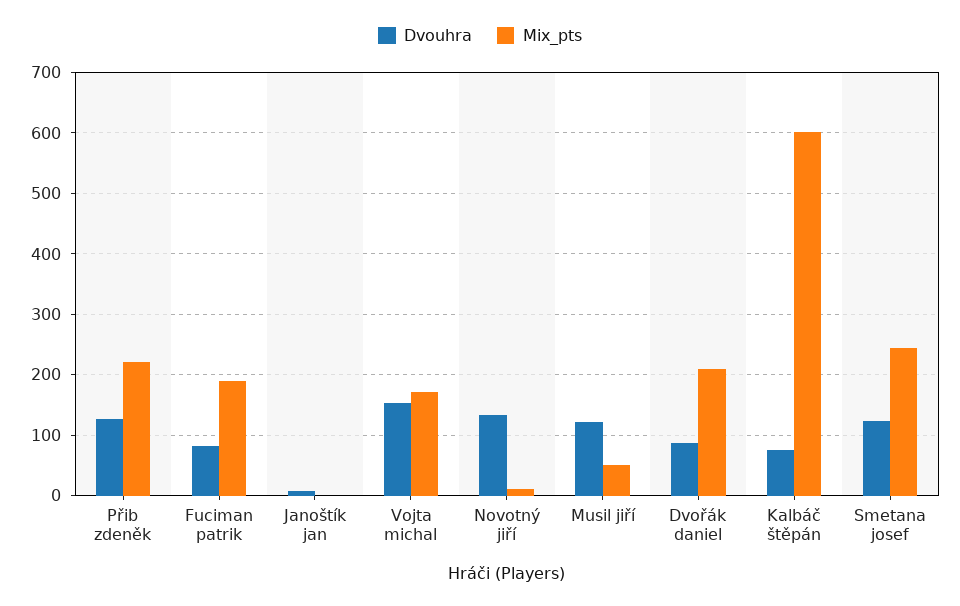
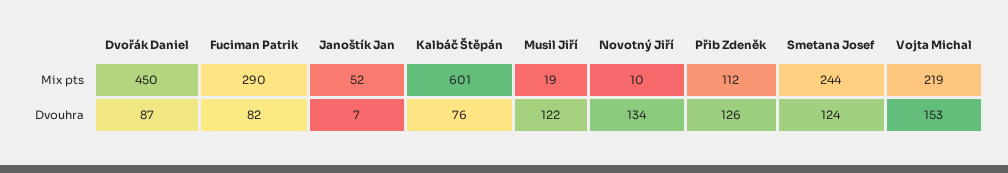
  {
    "Dvouhra": {
      "Přib zdeněk": 126,
      "Fuciman patrik": 82,
      "Janoštík jan": 7,
      "Vojta michal": 153,
      "Novotný jiří": 134,
      "Musil jiří": 122,
      "Dvořák daniel": 87,
      "Kalbáč štěpán": 76,
      "Smetana josef": 124
    },
    "Mix_pts": {
-     "Přib zdeněk": 220,
+     "Přib zdeněk": 112,
-     "Fuciman patrik": 190,
+     "Fuciman patrik": 290,
-     "Janoštík jan": 0,
+     "Janoštík jan": 52,
-     "Vojta michal": 170,
+     "Vojta michal": 219,
      "Novotný jiří": 10,
-     "Musil jiří": 50,
+     "Musil jiří": 19,
-     "Dvořák daniel": 210,
+     "Dvořák daniel": 450,
      "Kalbáč štěpán": 601,
      "Smetana josef": 244
    }
  }

